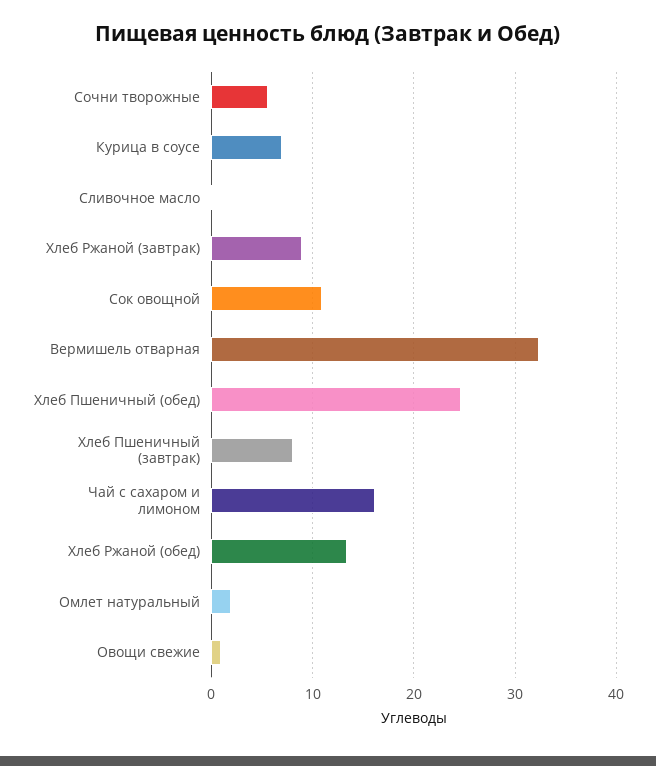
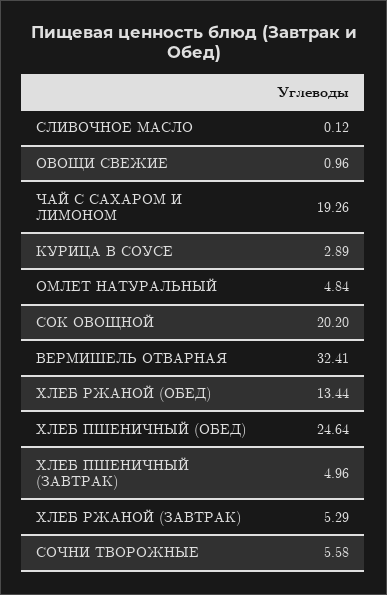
  {
    "Сочни творожные": 5.58,
-   "Курица в соусе": 7,
+   "Курица в соусе": 2.89,
    "Сливочное масло": 0.12,
-   "Хлеб Ржаной (завтрак)": 9,
+   "Хлеб Ржаной (завтрак)": 5.29,
-   "Сок овощной": 11,
+   "Сок овощной": 20.2,
    "Вермишель отварная": 32.41,
    "Хлеб Пшеничный (обед)": 24.64,
-   "Хлеб Пшеничный (завтрак)": 8,
+   "Хлеб Пшеничный (завтрак)": 4.96,
-   "Чай с сахаром и лимоном": 16,
+   "Чай с сахаром и лимоном": 19.26,
    "Хлеб Ржаной (обед)": 13.44,
-   "Омлет натуральный": 2,
+   "Омлет натуральный": 4.84,
    "Овощи свежие": 0.96
  }

